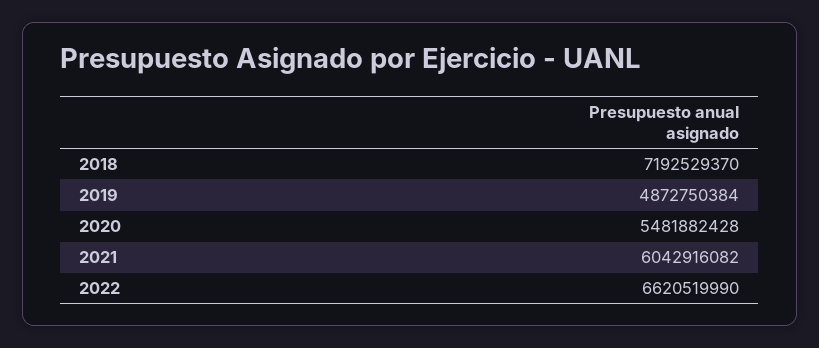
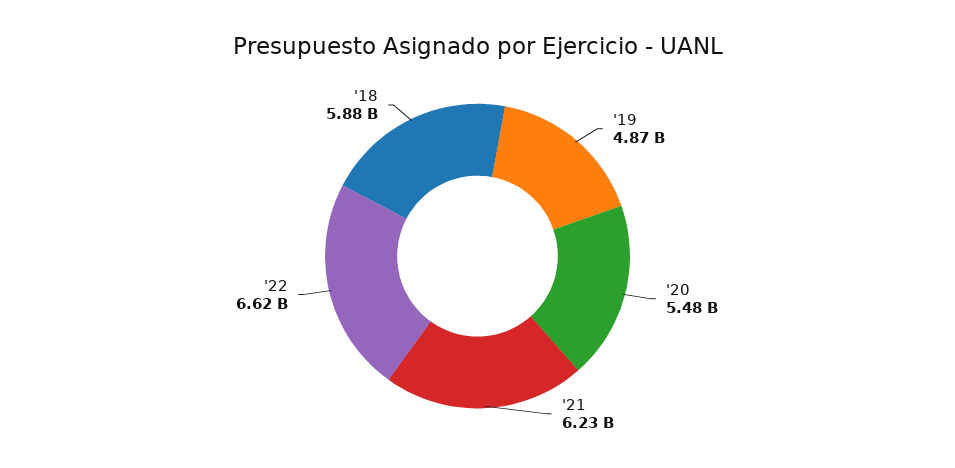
  {
-   "2018": 7192529370,
+   "2018": 5880000000,
    "2019": 4872750384,
    "2020": 5481882428,
-   "2021": 6042916082,
+   "2021": 6230000000,
    "2022": 6620519990
  }

